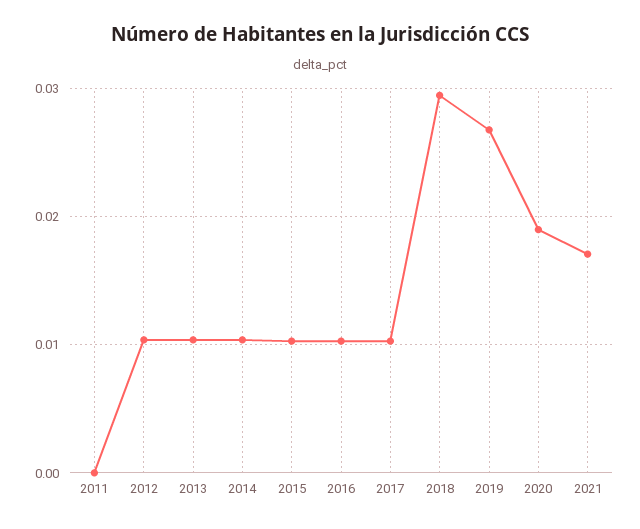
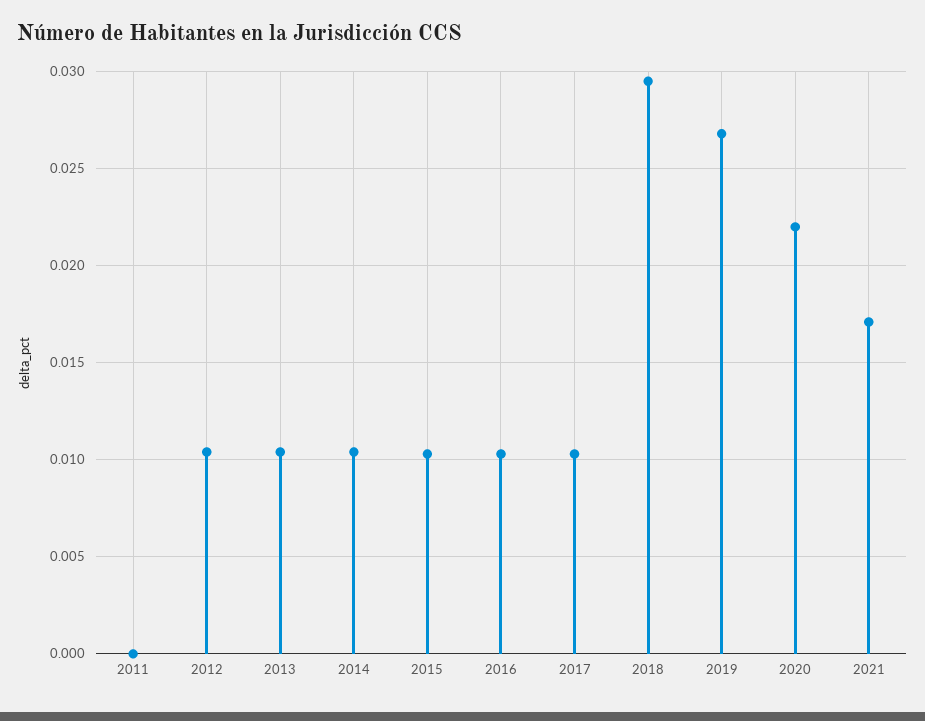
  {
    "2011": 0,
    "2012": 0.0105,
    "2013": 0.0105,
    "2014": 0.0105,
    "2015": 0.0105,
    "2016": 0.0105,
    "2017": 0.0105,
    "2018": 0.0295,
    "2019": 0.027,
-   "2020": 0.019,
+   "2020": 0.022,
    "2021": 0.017
  }

